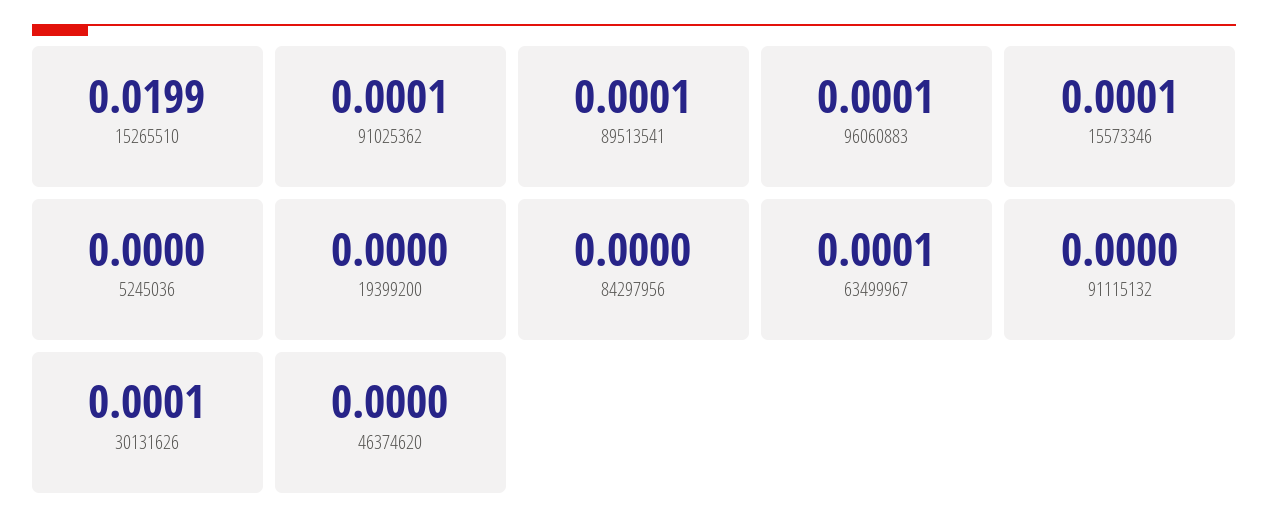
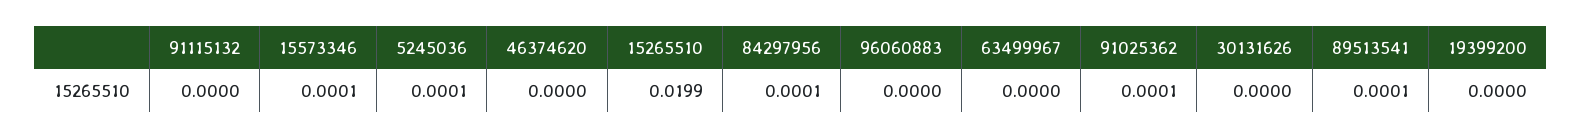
  {
    "15265510": 0.0199,
    "91025362": 0.0001,
    "89513541": 0.0001,
-   "96060883": 0.0001,
+   "96060883": 0,
    "15573346": 0.0001,
-   "5245036": 0,
+   "5245036": 0.0001,
    "19399200": 0,
-   "84297956": 0,
+   "84297956": 0.0001,
-   "63499967": 0.0001,
+   "63499967": 0,
    "91115132": 0,
-   "30131626": 0.0001,
+   "30131626": 0,
    "46374620": 0
  }

